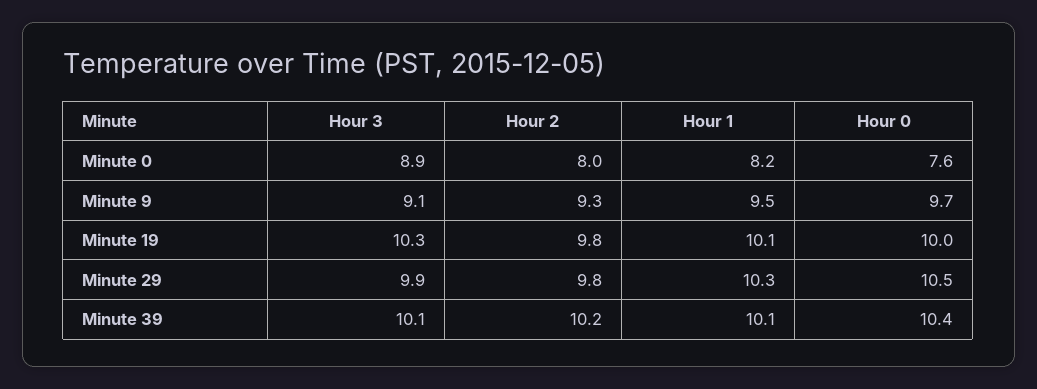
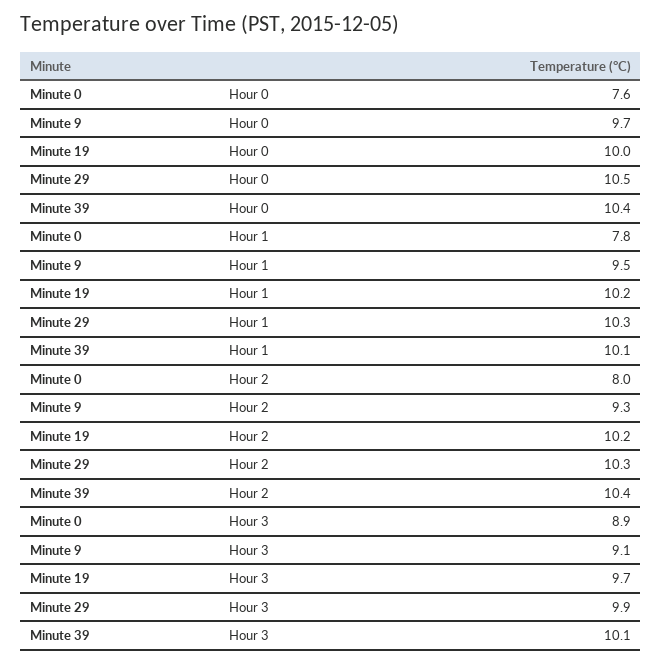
  {
    "Hour 3": {
      "Minute 0": 8.9,
      "Minute 9": 9.1,
-     "Minute 19": 10.3,
+     "Minute 19": 9.7,
      "Minute 29": 9.9,
      "Minute 39": 10.1
    },
    "Hour 2": {
      "Minute 0": 8,
      "Minute 9": 9.3,
-     "Minute 19": 9.8,
+     "Minute 19": 10.2,
-     "Minute 29": 9.8,
+     "Minute 29": 10.3,
-     "Minute 39": 10.2
+     "Minute 39": 10.4
    },
    "Hour 1": {
-     "Minute 0": 8.2,
+     "Minute 0": 7.8,
      "Minute 9": 9.5,
-     "Minute 19": 10.1,
+     "Minute 19": 10.2,
      "Minute 29": 10.3,
      "Minute 39": 10.1
    },
    "Hour 0": {
      "Minute 0": 7.6,
      "Minute 9": 9.7,
      "Minute 19": 10,
      "Minute 29": 10.5,
      "Minute 39": 10.4
    }
  }

